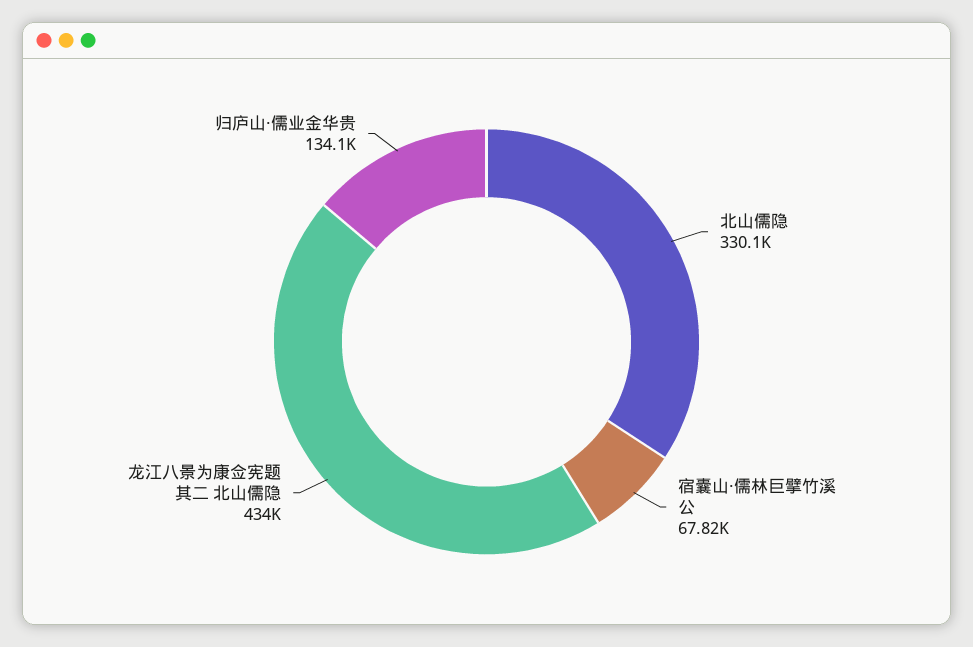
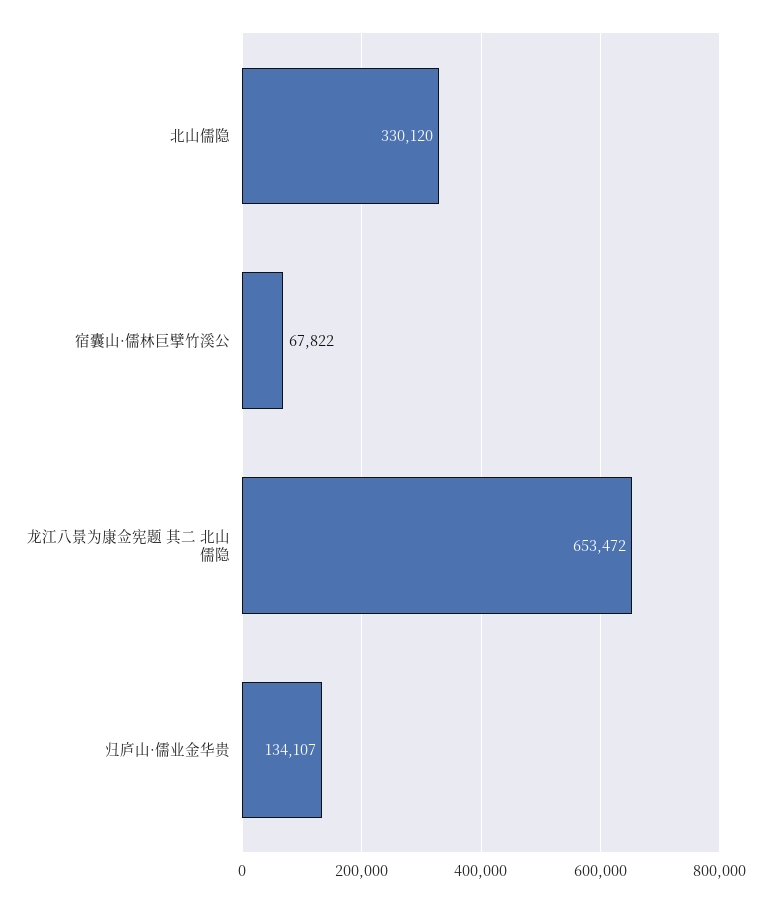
  {
    "北山儒隐": 330120,
    "宿囊山·儒林巨擘竹溪公": 67822,
-   "龙江八景为康佥宪题 其二 北山儒隐": 434000,
+   "龙江八景为康佥宪题 其二 北山儒隐": 653472,
    "归庐山·儒业金华贵": 134107
  }

